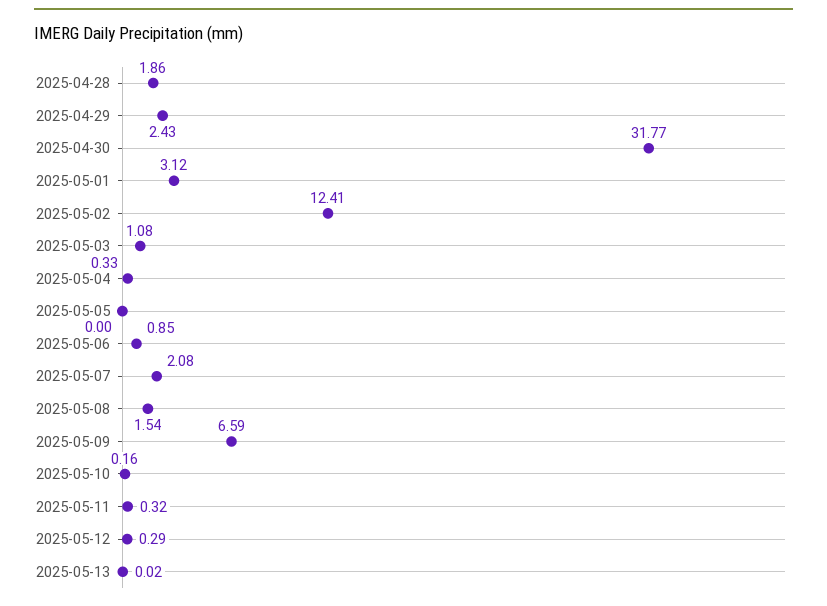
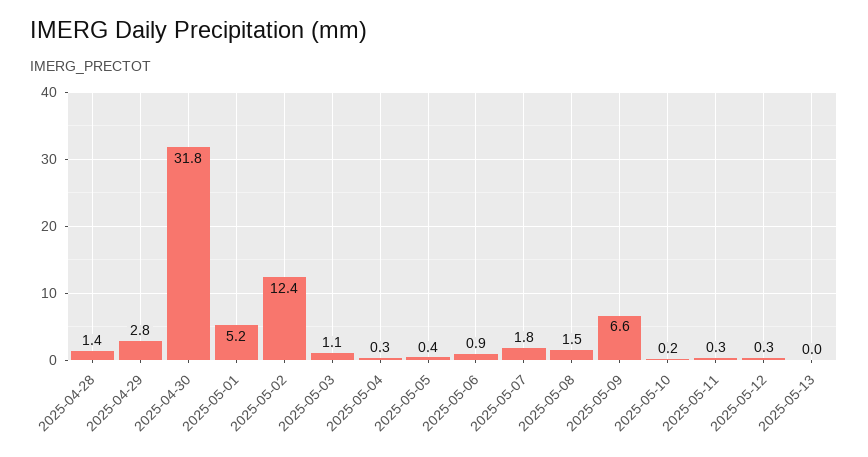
  {
-   "2025-04-28": 1.86,
+   "2025-04-28": 1.4,
-   "2025-04-29": 2.43,
+   "2025-04-29": 2.8,
    "2025-04-30": 31.77,
-   "2025-05-01": 3.12,
+   "2025-05-01": 5.2,
    "2025-05-02": 12.41,
    "2025-05-03": 1.08,
    "2025-05-04": 0.33,
-   "2025-05-05": 0,
+   "2025-05-05": 0.4,
    "2025-05-06": 0.85,
-   "2025-05-07": 2.08,
+   "2025-05-07": 1.8,
    "2025-05-08": 1.54,
    "2025-05-09": 6.59,
    "2025-05-10": 0.16,
    "2025-05-11": 0.32,
    "2025-05-12": 0.29,
    "2025-05-13": 0.02
  }

